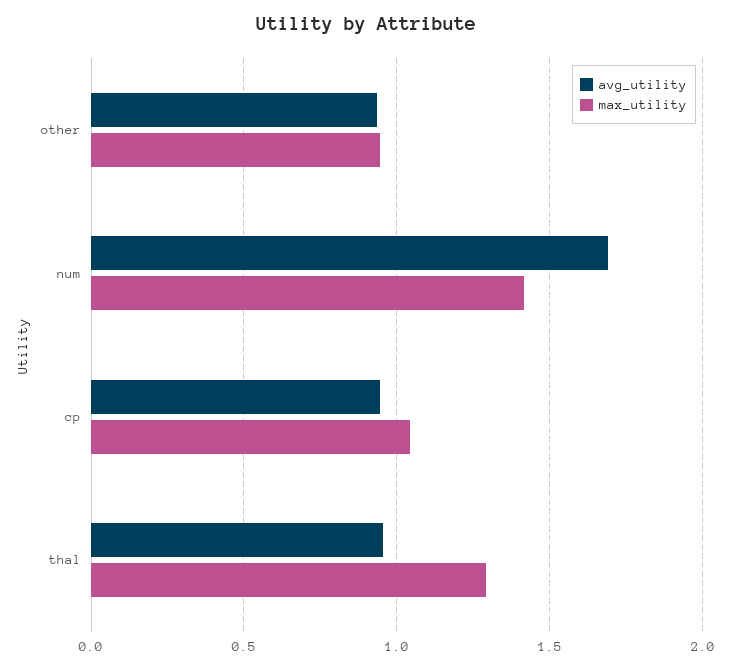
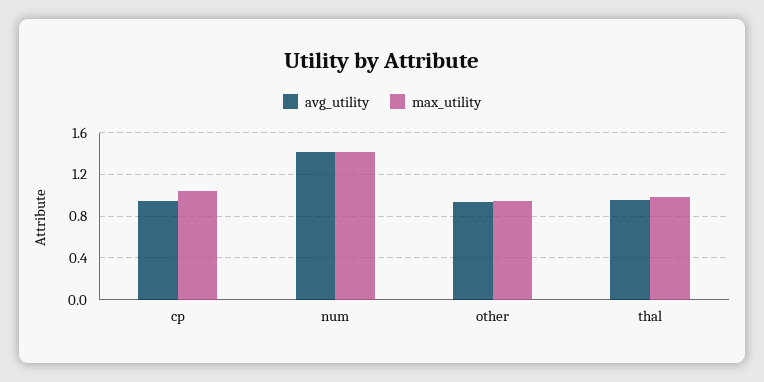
  {
    "avg_utility": {
      "other": 0.95,
-     "num": 1.7,
+     "num": 1.4,
      "cp": 0.95,
      "thal": 0.95
    },
    "max_utility": {
      "other": 0.95,
      "num": 1.4,
      "cp": 1.05,
-     "thal": 1.3
+     "thal": 1
    }
  }

